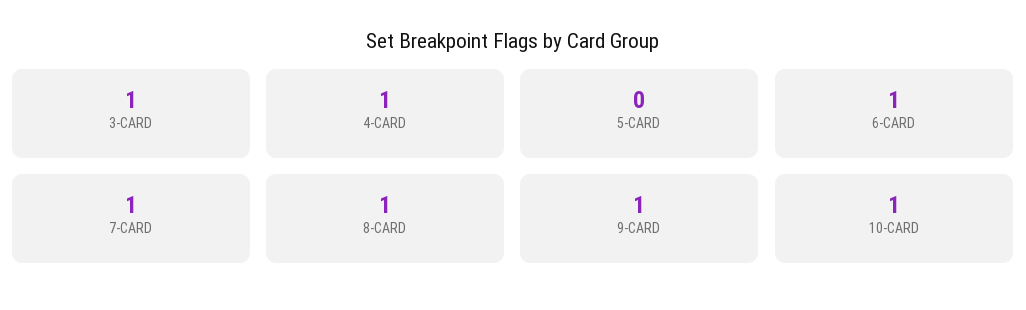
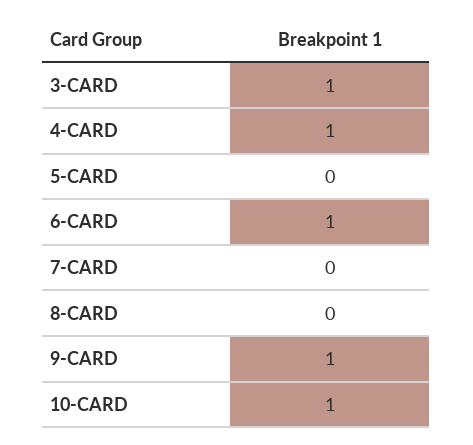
  {
    "3-CARD": 1,
    "4-CARD": 1,
    "5-CARD": 0,
    "6-CARD": 1,
-   "7-CARD": 1,
+   "7-CARD": 0,
-   "8-CARD": 1,
+   "8-CARD": 0,
    "9-CARD": 1,
    "10-CARD": 1
  }

